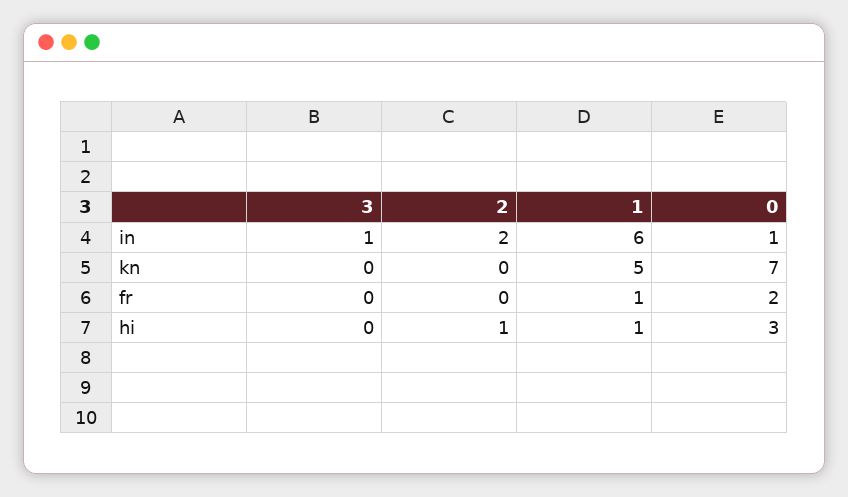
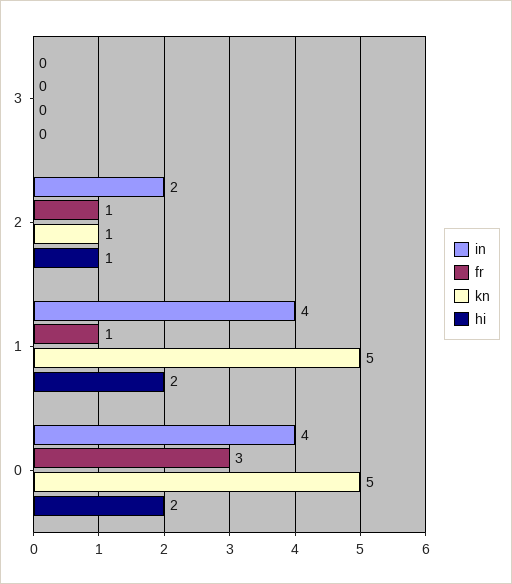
  {
    "in": {
-     "3": 1,
+     "3": 0,
      "2": 2,
-     "1": 6,
+     "1": 4,
-     "0": 1
+     "0": 4
    },
    "kn": {
      "3": 0,
-     "2": 0,
+     "2": 1,
      "1": 5,
-     "0": 7
+     "0": 5
    },
    "fr": {
      "3": 0,
-     "2": 0,
+     "2": 1,
      "1": 1,
-     "0": 2
+     "0": 3
    },
    "hi": {
      "3": 0,
      "2": 1,
-     "1": 1,
+     "1": 2,
-     "0": 3
+     "0": 2
    }
  }

